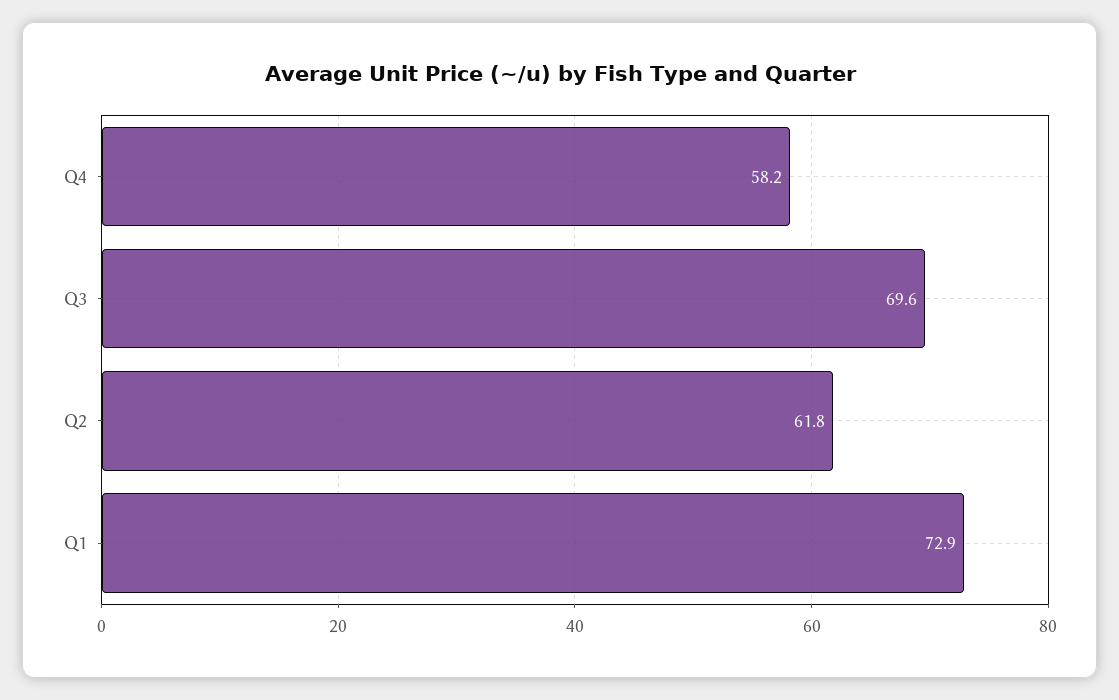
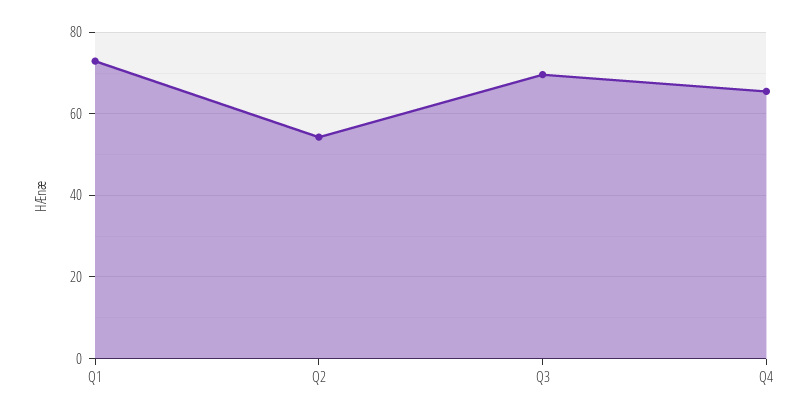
  {
-   "Q4": 58.2,
+   "Q4": 66,
    "Q3": 69.6,
-   "Q2": 61.8,
+   "Q2": 54,
    "Q1": 72.9
  }

